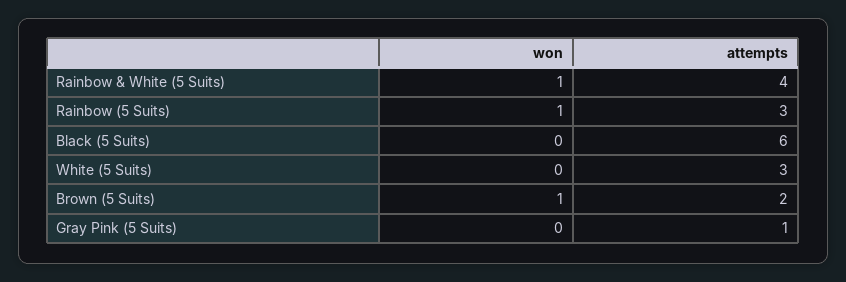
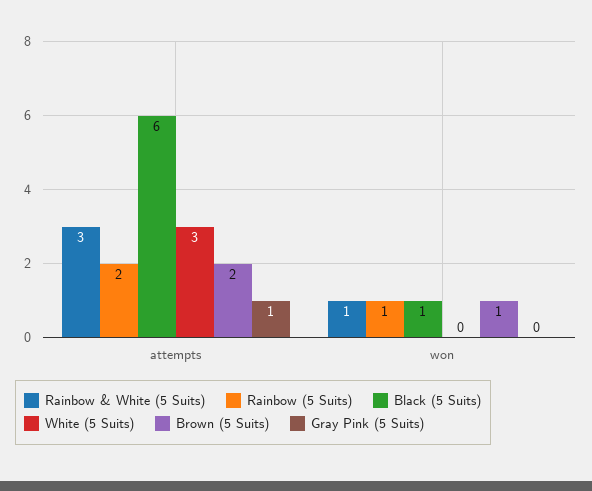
  {
    "Rainbow & White (5 Suits)": {
      "won": 1,
-     "attempts": 4
+     "attempts": 3
    },
    "Rainbow (5 Suits)": {
      "won": 1,
-     "attempts": 3
+     "attempts": 2
    },
    "Black (5 Suits)": {
-     "won": 0,
+     "won": 1,
      "attempts": 6
    },
    "White (5 Suits)": {
      "won": 0,
      "attempts": 3
    },
    "Brown (5 Suits)": {
      "won": 1,
      "attempts": 2
    },
    "Gray Pink (5 Suits)": {
      "won": 0,
      "attempts": 1
    }
  }

